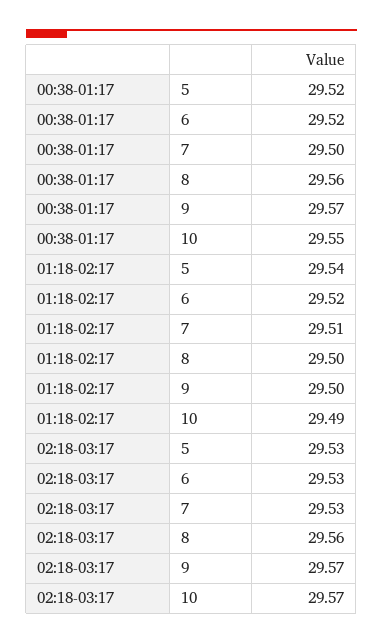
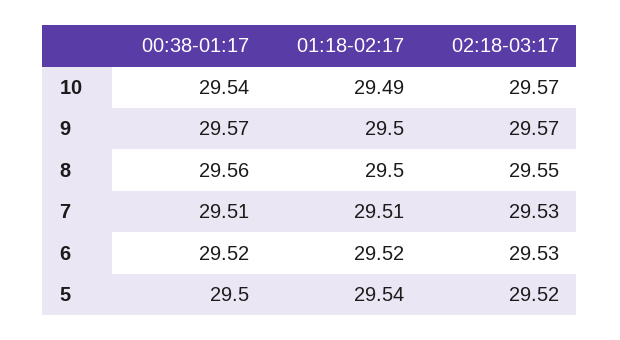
  {
    "00:38-01:17": {
-     "5": 29.52,
+     "5": 29.5,
      "6": 29.52,
-     "7": 29.5,
+     "7": 29.51,
      "8": 29.56,
      "9": 29.57,
-     "10": 29.55
+     "10": 29.54
    },
    "01:18-02:17": {
      "5": 29.54,
      "6": 29.52,
      "7": 29.51,
      "8": 29.5,
      "9": 29.5,
      "10": 29.49
    },
    "02:18-03:17": {
-     "5": 29.53,
+     "5": 29.52,
      "6": 29.53,
      "7": 29.53,
-     "8": 29.56,
+     "8": 29.55,
      "9": 29.57,
      "10": 29.57
    }
  }

